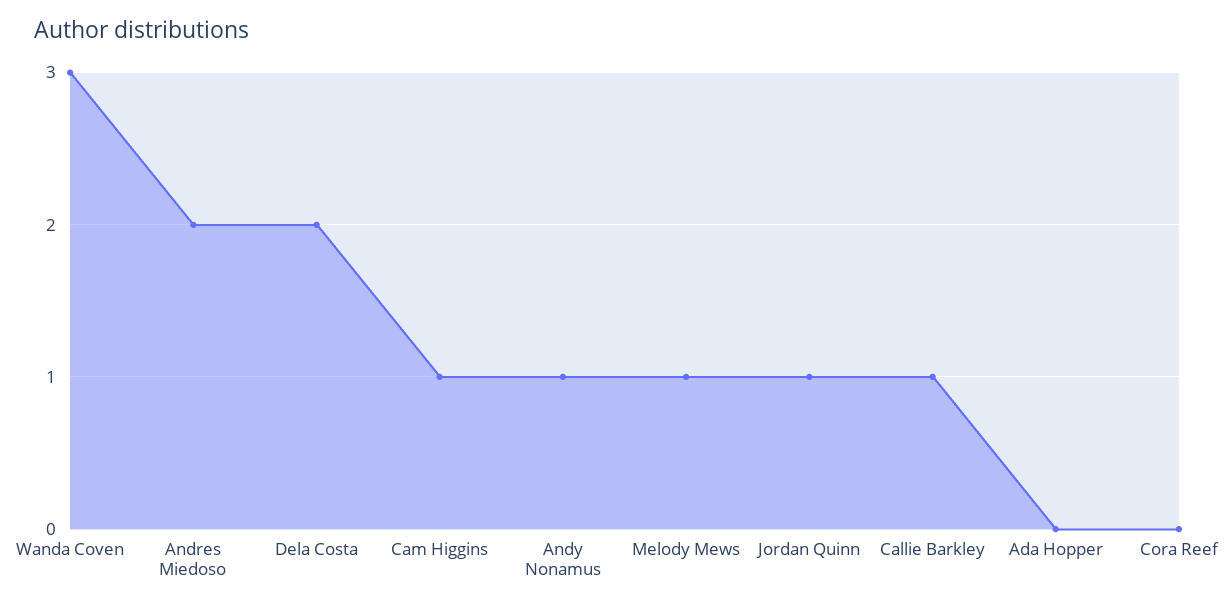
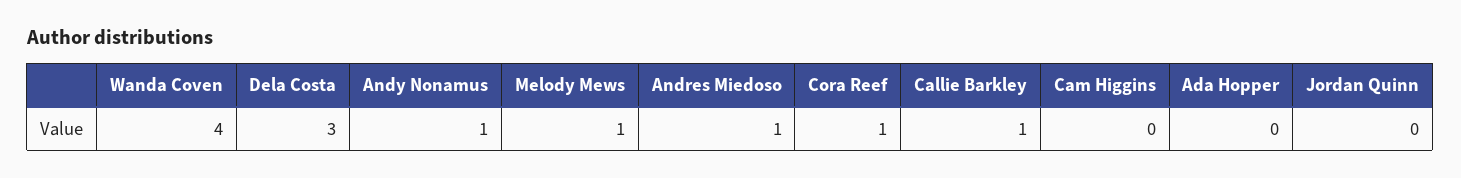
  {
-   "Wanda Coven": 3,
+   "Wanda Coven": 4,
-   "Andres Miedoso": 2,
+   "Andres Miedoso": 1,
-   "Dela Costa": 2,
+   "Dela Costa": 3,
-   "Cam Higgins": 1,
+   "Cam Higgins": 0,
    "Andy Nonamus": 1,
    "Melody Mews": 1,
-   "Jordan Quinn": 1,
+   "Jordan Quinn": 0,
    "Callie Barkley": 1,
    "Ada Hopper": 0,
-   "Cora Reef": 0
+   "Cora Reef": 1
  }

